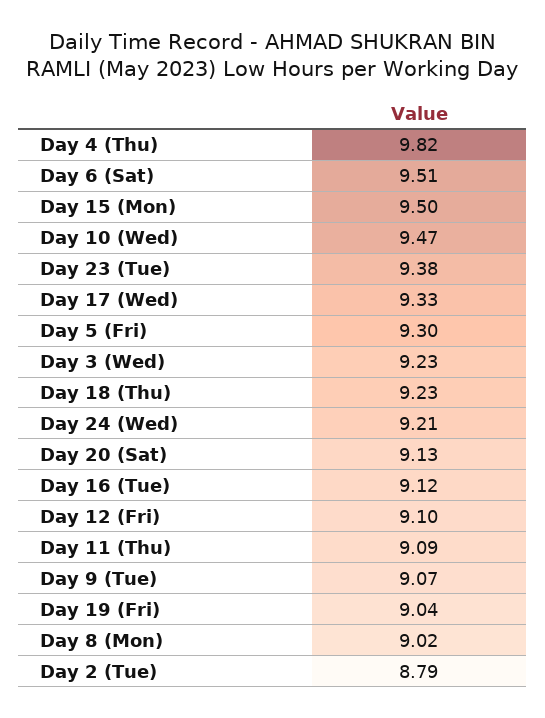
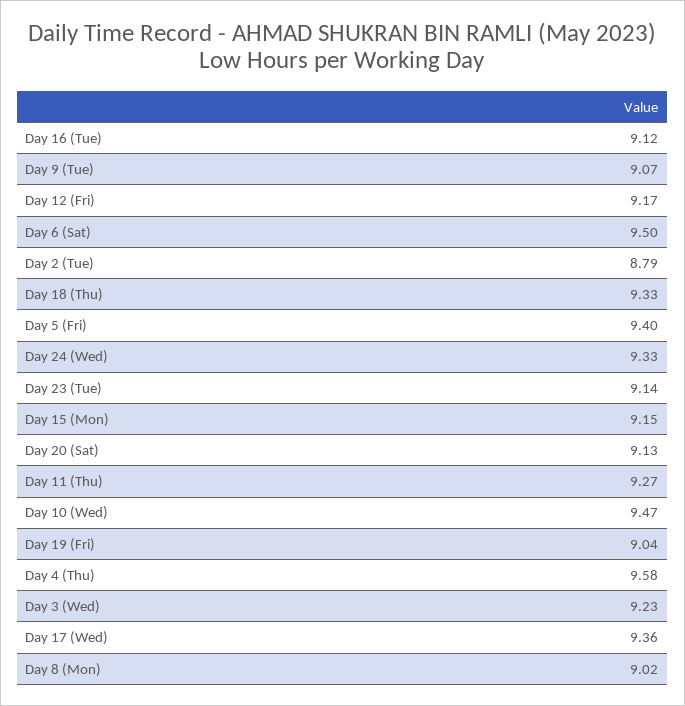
  {
-   "Day 4 (Thu)": 9.82,
+   "Day 4 (Thu)": 9.58,
-   "Day 6 (Sat)": 9.51,
+   "Day 6 (Sat)": 9.5,
-   "Day 15 (Mon)": 9.5,
+   "Day 15 (Mon)": 9.15,
    "Day 10 (Wed)": 9.47,
-   "Day 23 (Tue)": 9.38,
+   "Day 23 (Tue)": 9.14,
-   "Day 17 (Wed)": 9.33,
+   "Day 17 (Wed)": 9.36,
-   "Day 5 (Fri)": 9.3,
+   "Day 5 (Fri)": 9.4,
    "Day 3 (Wed)": 9.23,
-   "Day 18 (Thu)": 9.23,
+   "Day 18 (Thu)": 9.33,
-   "Day 24 (Wed)": 9.21,
+   "Day 24 (Wed)": 9.33,
    "Day 20 (Sat)": 9.13,
    "Day 16 (Tue)": 9.12,
-   "Day 12 (Fri)": 9.1,
+   "Day 12 (Fri)": 9.17,
-   "Day 11 (Thu)": 9.09,
+   "Day 11 (Thu)": 9.27,
    "Day 9 (Tue)": 9.07,
    "Day 19 (Fri)": 9.04,
    "Day 8 (Mon)": 9.02,
    "Day 2 (Tue)": 8.79
  }

